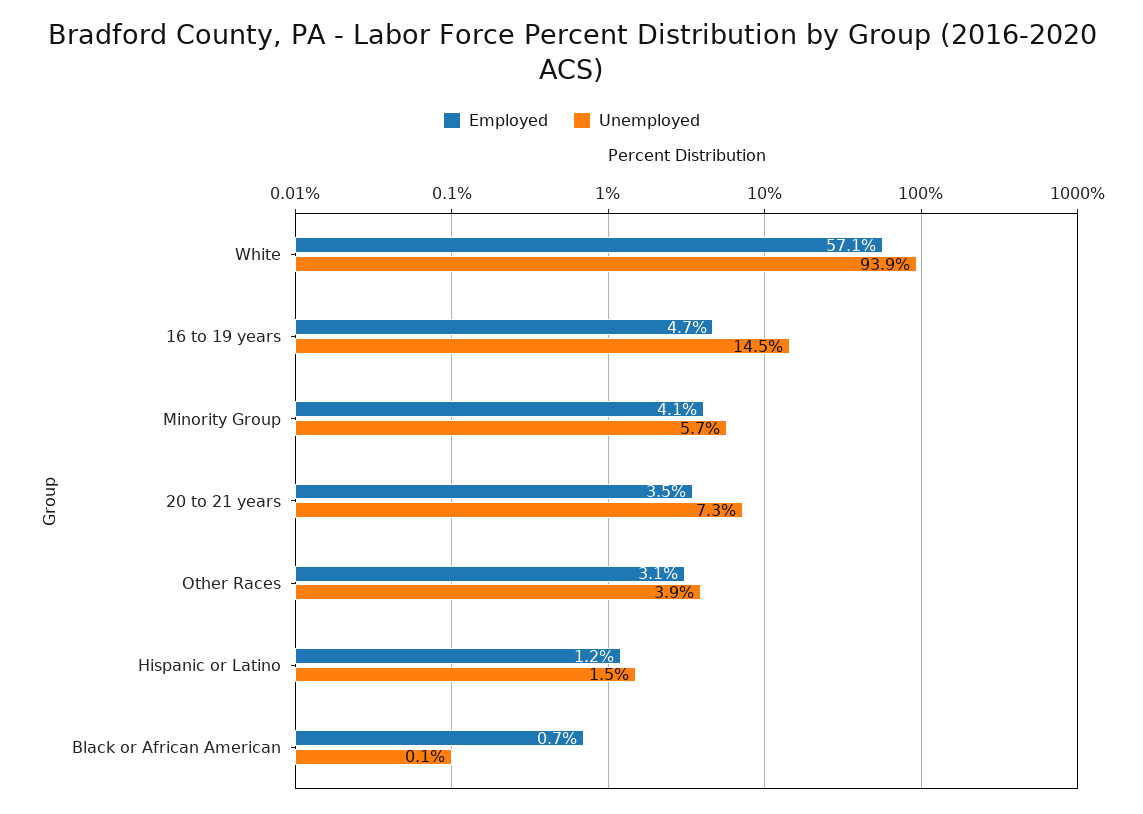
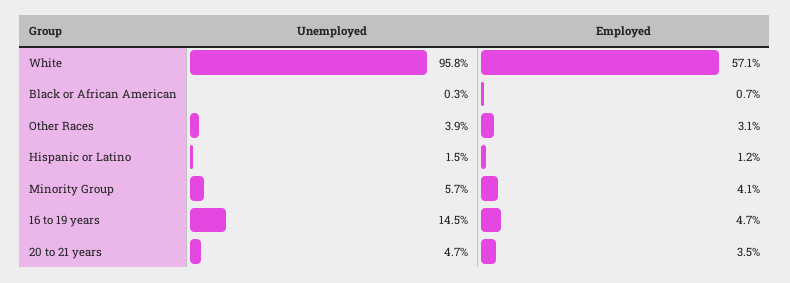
  {
    "Employed": {
      "White": 57.1,
      "16 to 19 years": 4.7,
      "Minority Group": 4.1,
      "20 to 21 years": 3.5,
      "Other Races": 3.1,
      "Hispanic or Latino": 1.2,
      "Black or African American": 0.7
    },
    "Unemployed": {
-     "White": 93.9,
+     "White": 95.8,
      "16 to 19 years": 14.5,
      "Minority Group": 5.7,
-     "20 to 21 years": 7.3,
+     "20 to 21 years": 4.7,
      "Other Races": 3.9,
      "Hispanic or Latino": 1.5,
-     "Black or African American": 0.1
+     "Black or African American": 0.3
    }
  }

